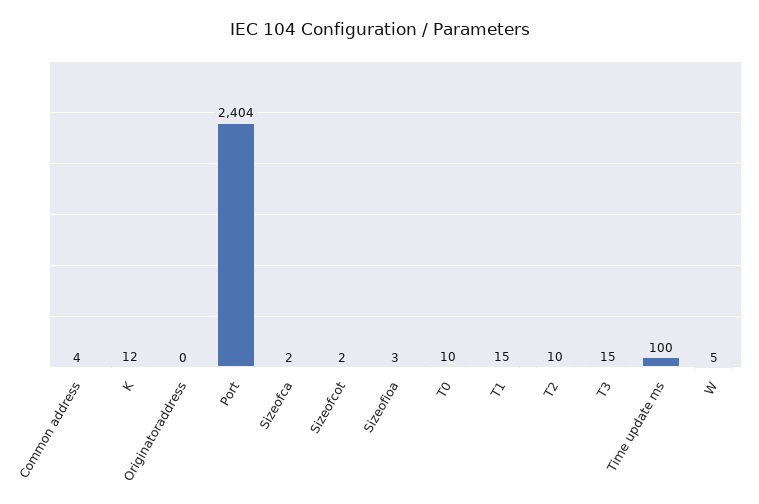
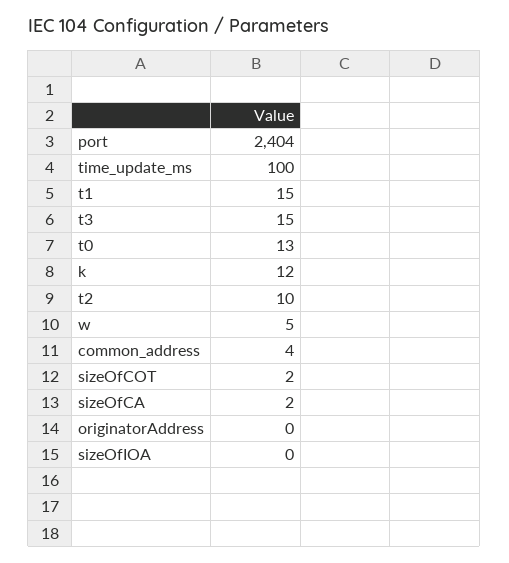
  {
    "Common address": 4,
    "K": 12,
    "Originatoraddress": 0,
    "Port": 2404,
    "Sizeofca": 2,
    "Sizeofcot": 2,
-   "Sizeofioa": 3,
+   "Sizeofioa": 0,
-   "T0": 10,
+   "T0": 13,
    "T1": 15,
    "T2": 10,
    "T3": 15,
    "Time update ms": 100,
    "W": 5
  }

